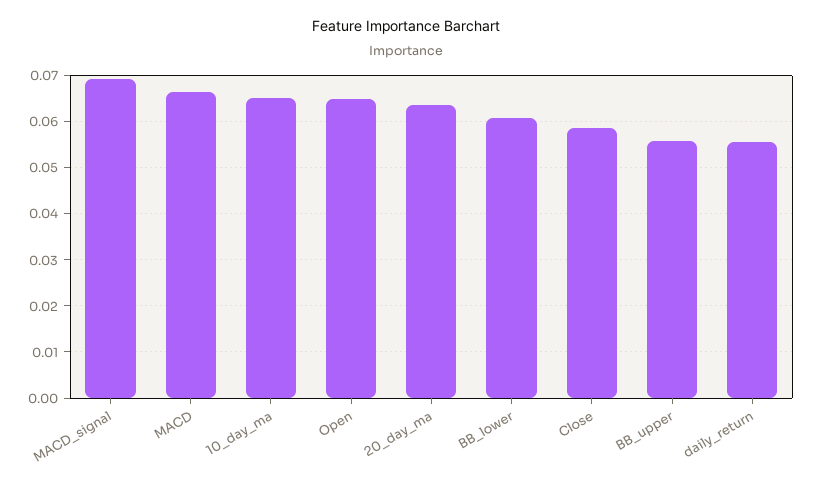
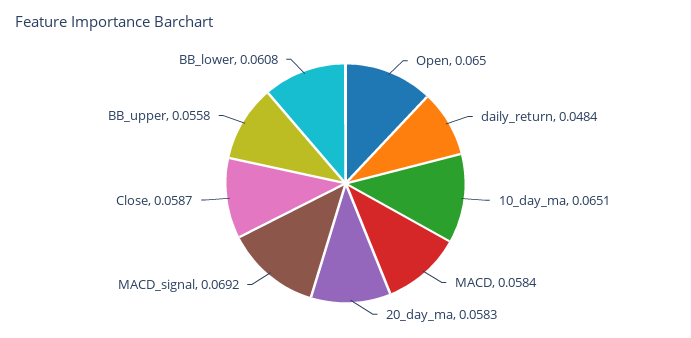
  {
    "MACD_signal": 0.0692,
-   "MACD": 0.066,
+   "MACD": 0.0584,
    "10_day_ma": 0.0651,
    "Open": 0.065,
-   "20_day_ma": 0.064,
+   "20_day_ma": 0.0583,
    "BB_lower": 0.0608,
    "Close": 0.0587,
    "BB_upper": 0.0558,
-   "daily_return": 0.056
+   "daily_return": 0.0484
  }

